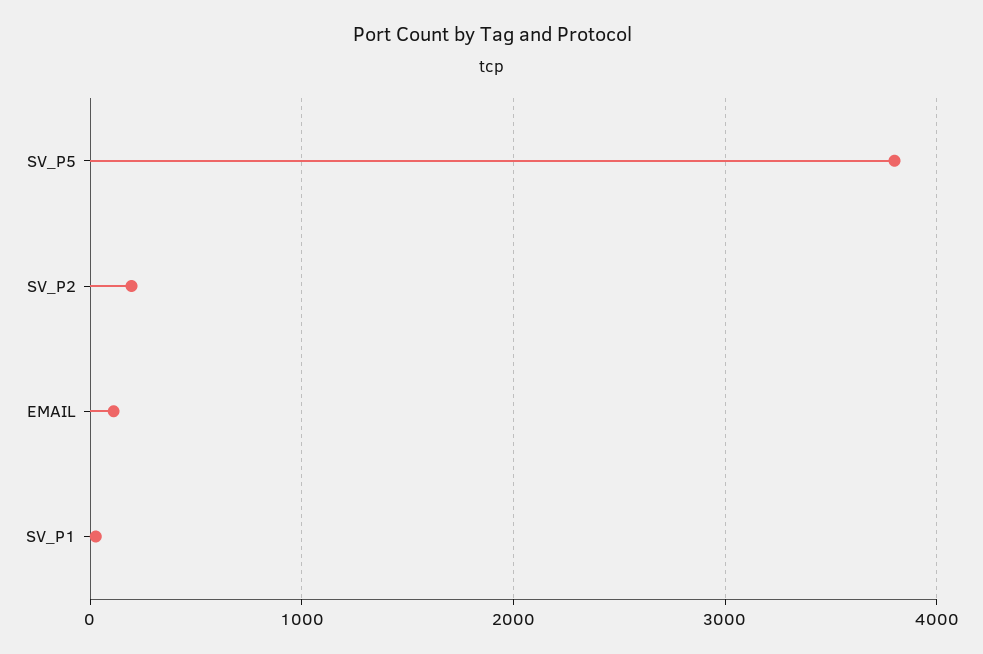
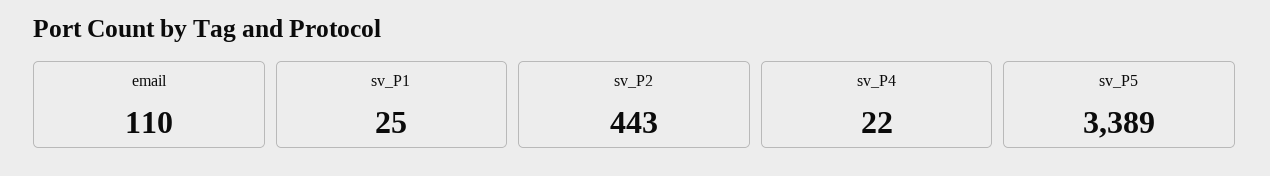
  {
-   "SV_P5": 3800,
+   "SV_P5": 3389,
-   "SV_P2": 200,
+   "SV_P2": 443,
    "EMAIL": 110,
-   "SV_P1": 25
+   "SV_P1": 25,
+   "sv_P4": 22
  }

